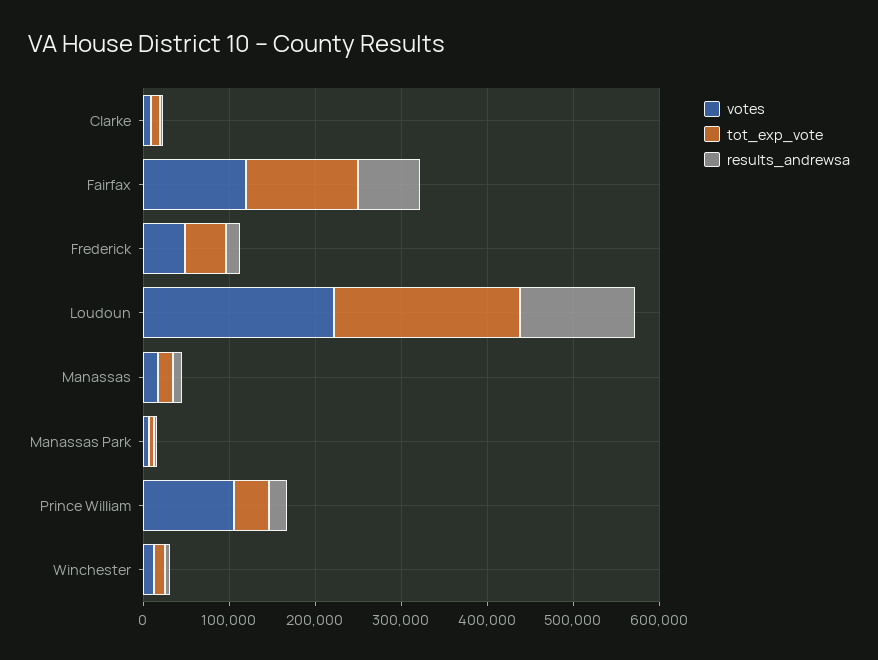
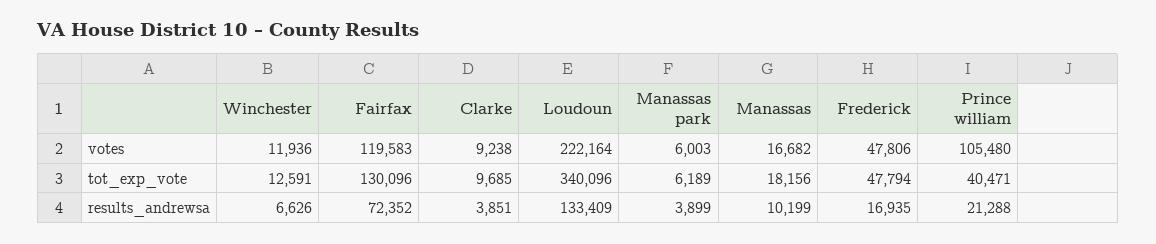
  {
    "votes": {
      "Clarke": 9238,
      "Fairfax": 119583,
      "Frederick": 47806,
      "Loudoun": 222164,
      "Manassas": 16682,
      "Manassas Park": 6003,
      "Prince William": 105480,
      "Winchester": 11936
    },
    "tot_exp_vote": {
      "Clarke": 9685,
      "Fairfax": 130096,
      "Frederick": 47794,
-     "Loudoun": 220000,
+     "Loudoun": 340096,
      "Manassas": 18156,
      "Manassas Park": 6189,
      "Prince William": 40471,
      "Winchester": 12591
    },
    "results_andrewsa": {
      "Clarke": 3851,
      "Fairfax": 72352,
      "Frederick": 16935,
      "Loudoun": 133409,
      "Manassas": 10199,
      "Manassas Park": 3899,
      "Prince William": 21288,
      "Winchester": 6626
    }
  }

